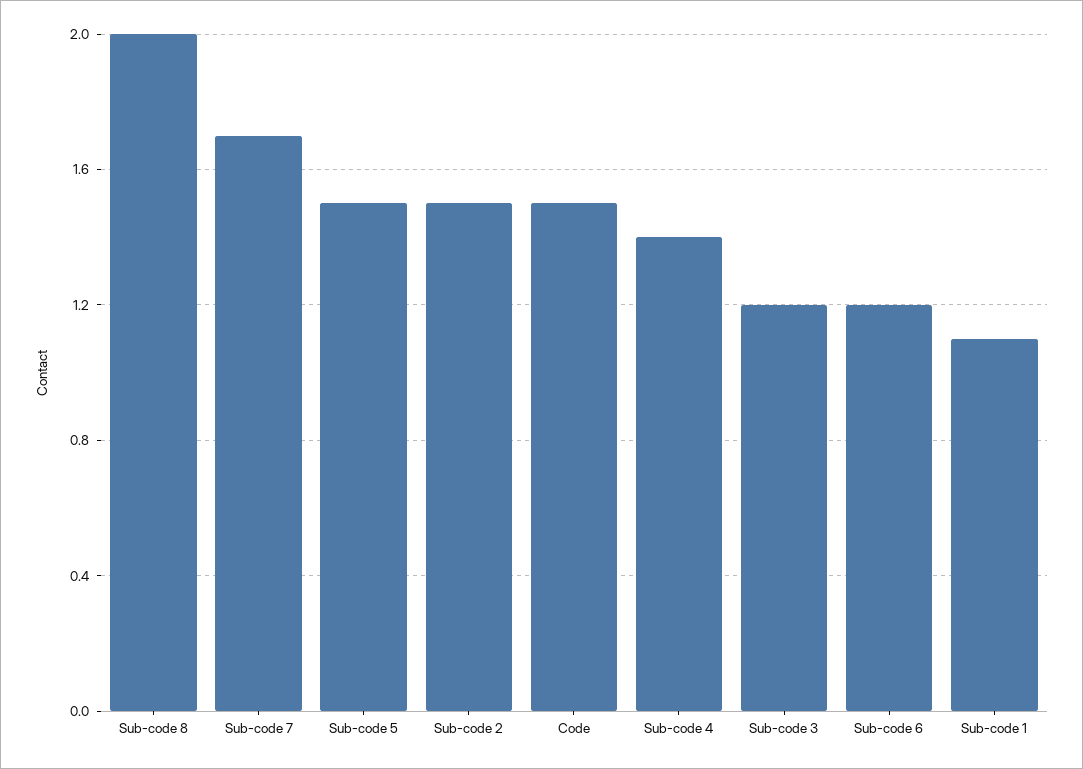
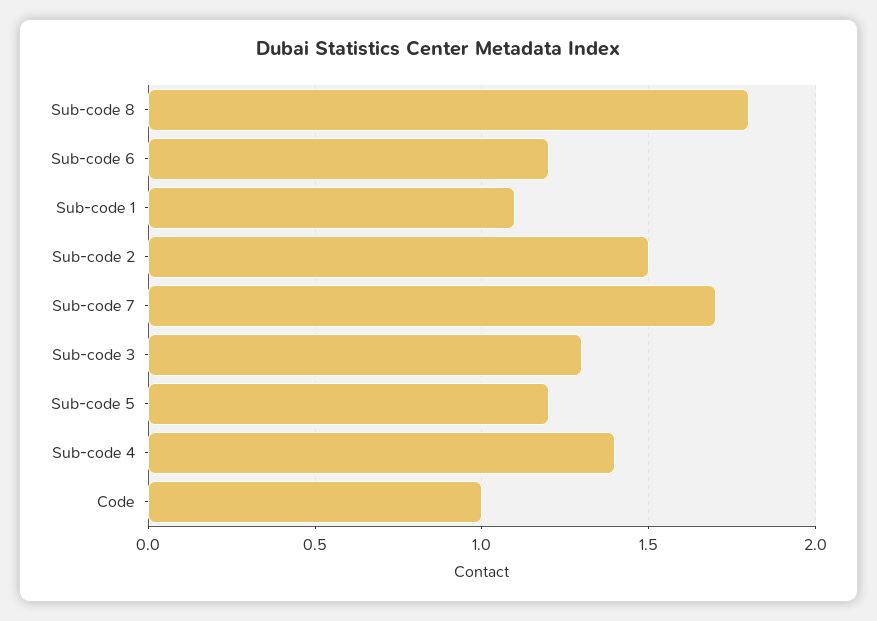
  {
-   "Sub-code 8": 2,
+   "Sub-code 8": 1.8,
    "Sub-code 7": 1.7,
-   "Sub-code 5": 1.5,
+   "Sub-code 5": 1.2,
    "Sub-code 2": 1.5,
-   "Code": 1.5,
+   "Code": 1,
    "Sub-code 4": 1.4,
-   "Sub-code 3": 1.2,
+   "Sub-code 3": 1.3,
    "Sub-code 6": 1.2,
    "Sub-code 1": 1.1
  }

